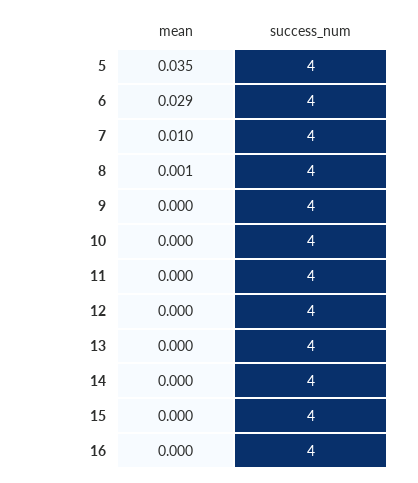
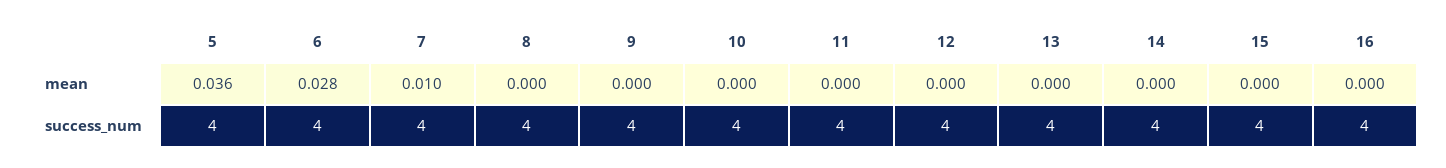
  {
    "mean": {
-     "5": 0.035,
+     "5": 0.036,
-     "6": 0.029,
+     "6": 0.028,
      "7": 0.01,
-     "8": 0.001,
+     "8": 0,
      "9": 0,
      "10": 0,
      "11": 0,
      "12": 0,
      "13": 0,
      "14": 0,
      "15": 0,
      "16": 0
    },
    "success_num": {
      "5": 4,
      "6": 4,
      "7": 4,
      "8": 4,
      "9": 4,
      "10": 4,
      "11": 4,
      "12": 4,
      "13": 4,
      "14": 4,
      "15": 4,
      "16": 4
    }
  }

